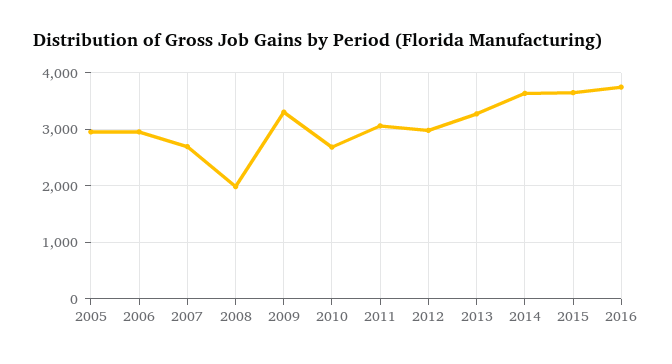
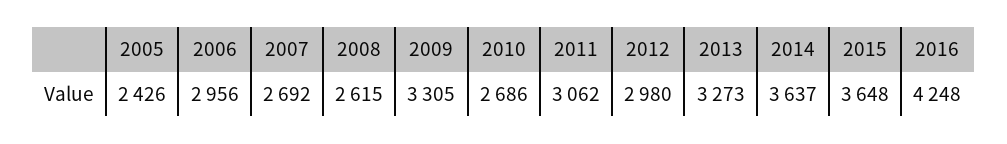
  {
-   "2005": 3000,
+   "2005": 2426,
    "2006": 2956,
    "2007": 2692,
-   "2008": 2000,
+   "2008": 2615,
    "2009": 3305,
    "2010": 2686,
    "2011": 3062,
    "2012": 2980,
    "2013": 3273,
    "2014": 3637,
    "2015": 3648,
-   "2016": 3800
+   "2016": 4248
  }

